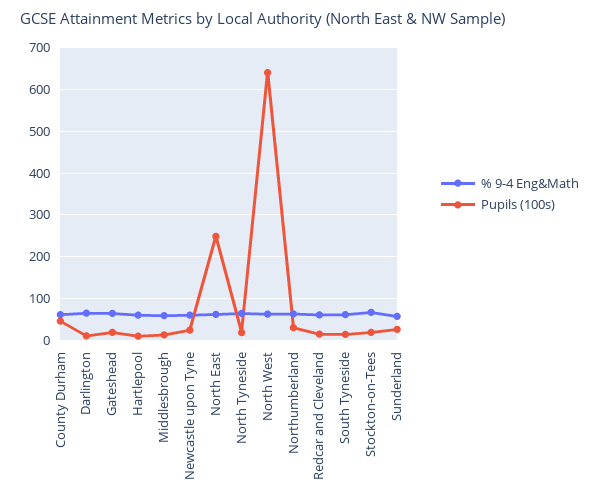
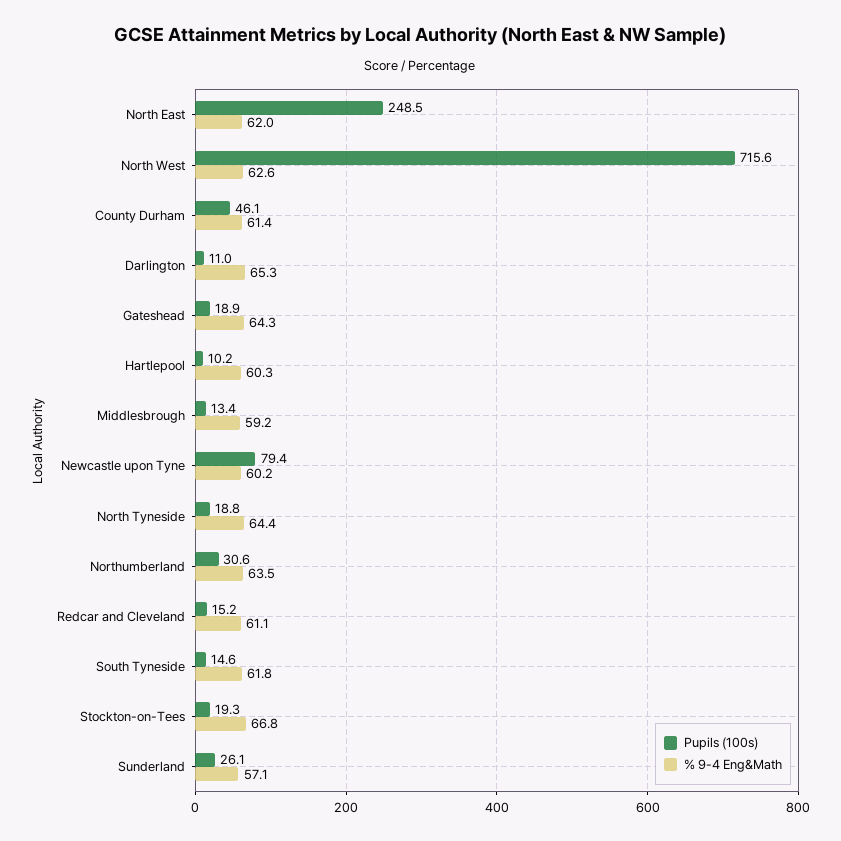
  {
    "% 9-4 Eng&Math": {
      "County Durham": 61.4,
      "Darlington": 65.3,
      "Gateshead": 64.3,
      "Hartlepool": 60.3,
      "Middlesbrough": 59.2,
      "Newcastle upon Tyne": 60.2,
      "North East": 62,
      "North Tyneside": 64.4,
      "North West": 62.6,
      "Northumberland": 63.5,
      "Redcar and Cleveland": 61.1,
      "South Tyneside": 61.8,
      "Stockton-on-Tees": 66.8,
      "Sunderland": 57.1
    },
    "Pupils (100s)": {
      "County Durham": 46.1,
      "Darlington": 11,
      "Gateshead": 18.9,
      "Hartlepool": 10.2,
      "Middlesbrough": 13.4,
-     "Newcastle upon Tyne": 20,
+     "Newcastle upon Tyne": 79.4,
      "North East": 248.5,
      "North Tyneside": 18.8,
-     "North West": 640,
+     "North West": 715.6,
      "Northumberland": 30.6,
      "Redcar and Cleveland": 15.2,
      "South Tyneside": 14.6,
      "Stockton-on-Tees": 19.3,
      "Sunderland": 26.1
    }
  }

